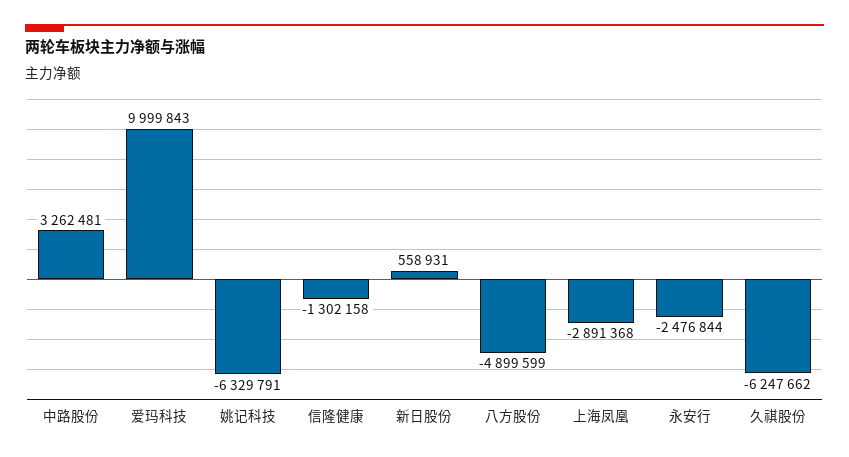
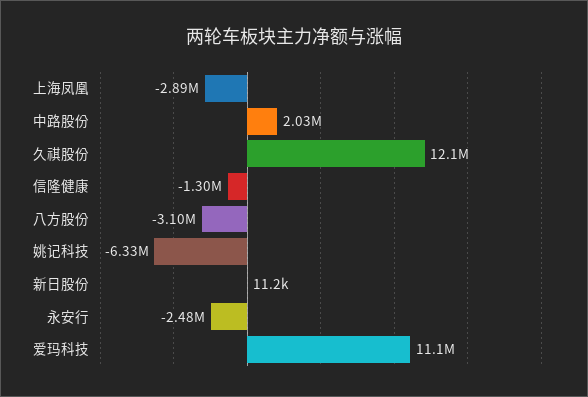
  {
-   "中路股份": 3262481,
+   "中路股份": 2030000,
-   "爱玛科技": 9999843,
+   "爱玛科技": 11100000,
    "姚记科技": -6329791,
    "信隆健康": -1302158,
-   "新日股份": 558931,
+   "新日股份": 11200,
-   "八方股份": -4899599,
+   "八方股份": -3100000,
    "上海凤凰": -2891368,
    "永安行": -2476844,
-   "久祺股份": -6247662
+   "久祺股份": 12100000
  }

